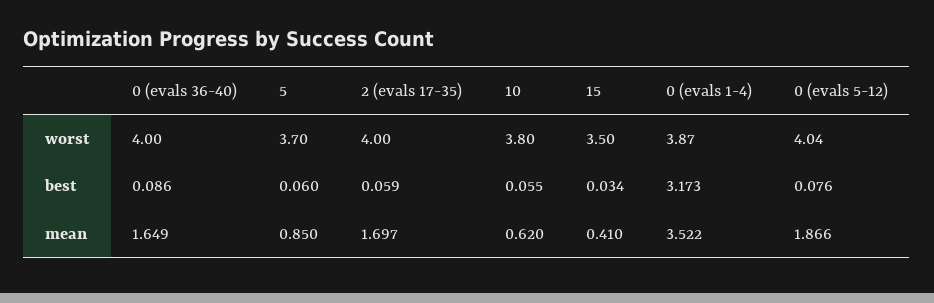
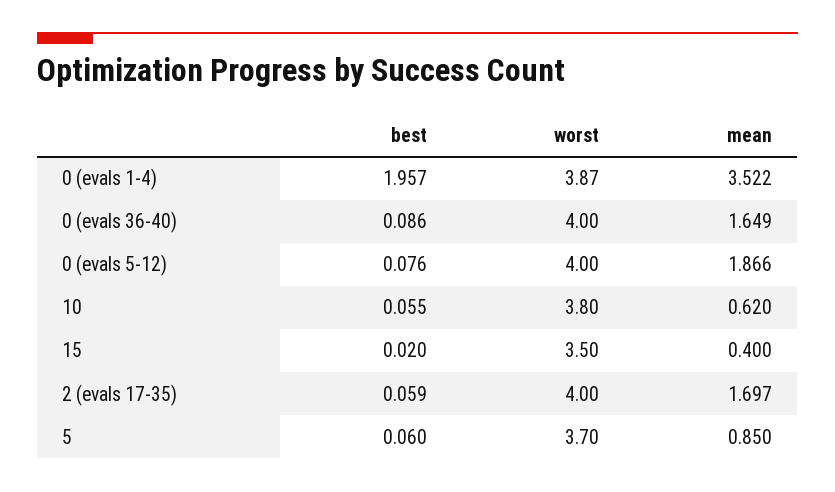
  {
    "0 (evals 36-40)": {
      "worst": 4,
      "best": 0.086,
      "mean": 1.649
    },
    "5": {
      "worst": 3.7,
      "best": 0.06,
      "mean": 0.85
    },
    "2 (evals 17-35)": {
      "worst": 4,
      "best": 0.059,
      "mean": 1.697
    },
    "10": {
      "worst": 3.8,
      "best": 0.055,
      "mean": 0.62
    },
    "15": {
      "worst": 3.5,
-     "best": 0.034,
+     "best": 0.02,
-     "mean": 0.41
+     "mean": 0.4
    },
    "0 (evals 1-4)": {
      "worst": 3.87,
-     "best": 3.173,
+     "best": 1.957,
      "mean": 3.522
    },
    "0 (evals 5-12)": {
-     "worst": 4.04,
+     "worst": 4,
      "best": 0.076,
      "mean": 1.866
    }
  }

